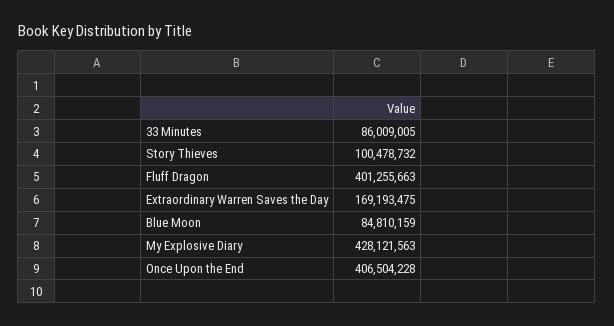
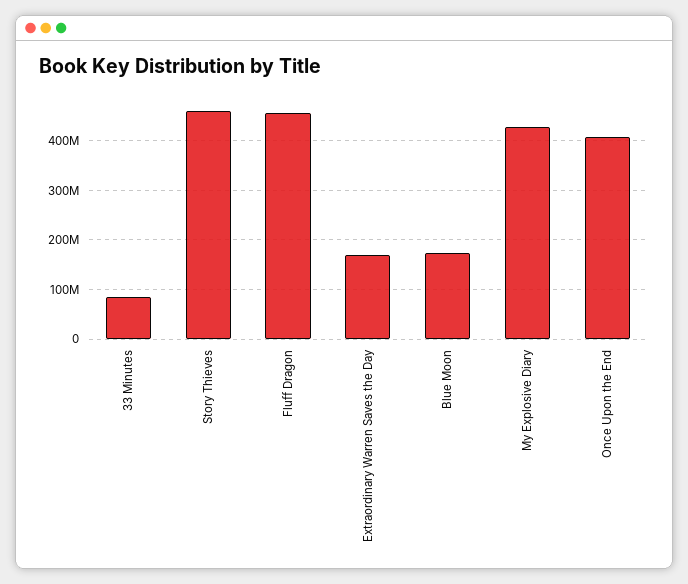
  {
    "33 Minutes": 86009005,
-   "Story Thieves": 100478732,
+   "Story Thieves": 460000000,
-   "Fluff Dragon": 401255663,
+   "Fluff Dragon": 460000000,
    "Extraordinary Warren Saves the Day": 169193475,
-   "Blue Moon": 84810159,
+   "Blue Moon": 180000000,
    "My Explosive Diary": 428121563,
    "Once Upon the End": 406504228
  }

